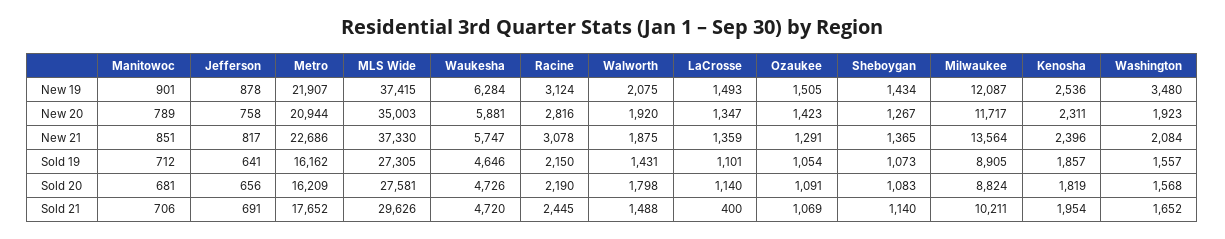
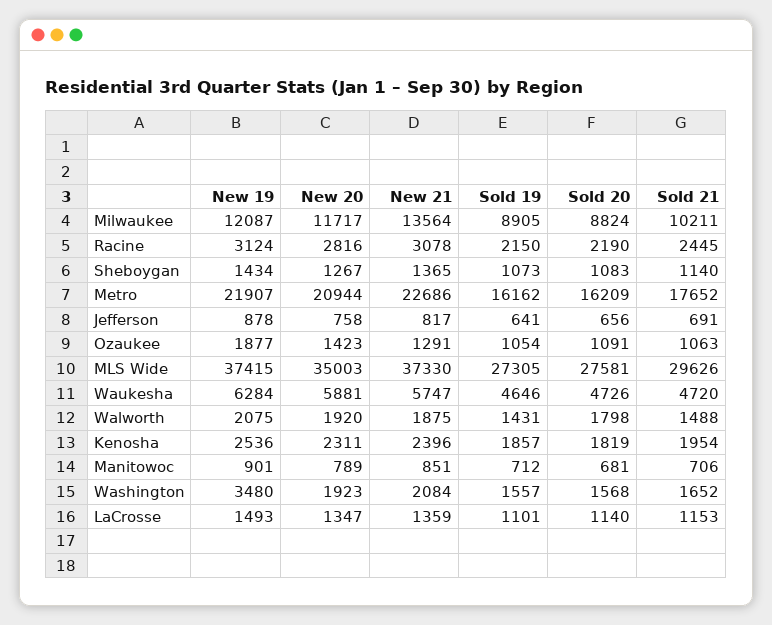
  {
    "Manitowoc": {
      "New 19": 901,
      "New 20": 789,
      "New 21": 851,
      "Sold 19": 712,
      "Sold 20": 681,
      "Sold 21": 706
    },
    "Jefferson": {
      "New 19": 878,
      "New 20": 758,
      "New 21": 817,
      "Sold 19": 641,
      "Sold 20": 656,
      "Sold 21": 691
    },
    "Metro": {
      "New 19": 21907,
      "New 20": 20944,
      "New 21": 22686,
      "Sold 19": 16162,
      "Sold 20": 16209,
      "Sold 21": 17652
    },
    "MLS Wide": {
      "New 19": 37415,
      "New 20": 35003,
      "New 21": 37330,
      "Sold 19": 27305,
      "Sold 20": 27581,
      "Sold 21": 29626
    },
    "Waukesha": {
      "New 19": 6284,
      "New 20": 5881,
      "New 21": 5747,
      "Sold 19": 4646,
      "Sold 20": 4726,
      "Sold 21": 4720
    },
    "Racine": {
      "New 19": 3124,
      "New 20": 2816,
      "New 21": 3078,
      "Sold 19": 2150,
      "Sold 20": 2190,
      "Sold 21": 2445
    },
    "Walworth": {
      "New 19": 2075,
      "New 20": 1920,
      "New 21": 1875,
      "Sold 19": 1431,
      "Sold 20": 1798,
      "Sold 21": 1488
    },
    "LaCrosse": {
      "New 19": 1493,
      "New 20": 1347,
      "New 21": 1359,
      "Sold 19": 1101,
      "Sold 20": 1140,
-     "Sold 21": 400
+     "Sold 21": 1153
    },
    "Ozaukee": {
-     "New 19": 1505,
+     "New 19": 1877,
      "New 20": 1423,
      "New 21": 1291,
      "Sold 19": 1054,
      "Sold 20": 1091,
-     "Sold 21": 1069
+     "Sold 21": 1063
    },
    "Sheboygan": {
      "New 19": 1434,
      "New 20": 1267,
      "New 21": 1365,
      "Sold 19": 1073,
      "Sold 20": 1083,
      "Sold 21": 1140
    },
    "Milwaukee": {
      "New 19": 12087,
      "New 20": 11717,
      "New 21": 13564,
      "Sold 19": 8905,
      "Sold 20": 8824,
      "Sold 21": 10211
    },
    "Kenosha": {
      "New 19": 2536,
      "New 20": 2311,
      "New 21": 2396,
      "Sold 19": 1857,
      "Sold 20": 1819,
      "Sold 21": 1954
    },
    "Washington": {
      "New 19": 3480,
      "New 20": 1923,
      "New 21": 2084,
      "Sold 19": 1557,
      "Sold 20": 1568,
      "Sold 21": 1652
    }
  }

